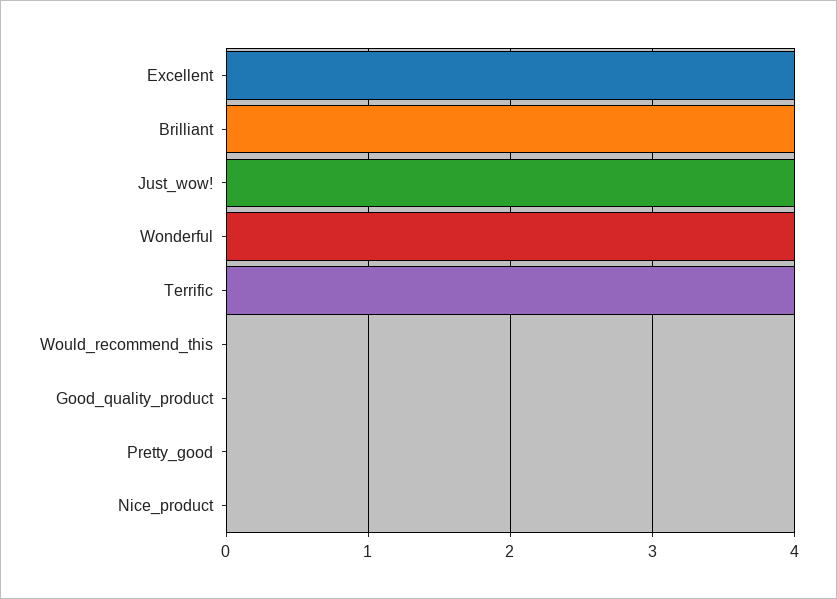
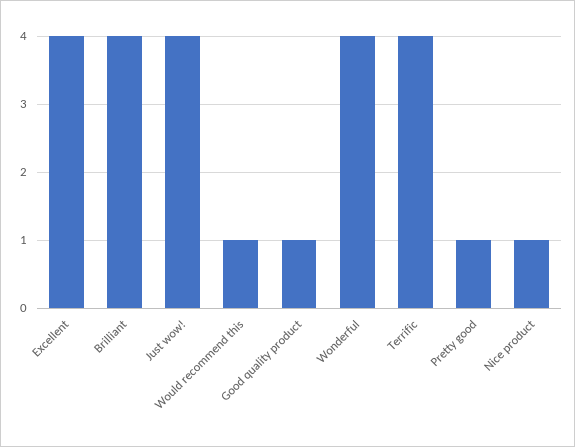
  {
    "Excellent": 4,
    "Brilliant": 4,
    "Just_wow!": 4,
    "Wonderful": 4,
    "Terrific": 4,
-   "Would_recommend_this": 0,
+   "Would_recommend_this": 1,
-   "Good_quality_product": 0,
+   "Good_quality_product": 1,
-   "Pretty_good": 0,
+   "Pretty_good": 1,
-   "Nice_product": 0
+   "Nice_product": 1
  }

